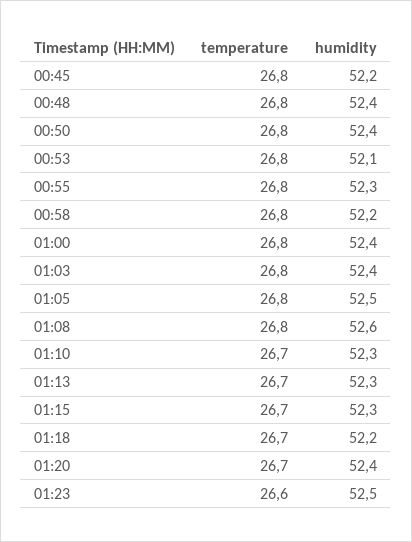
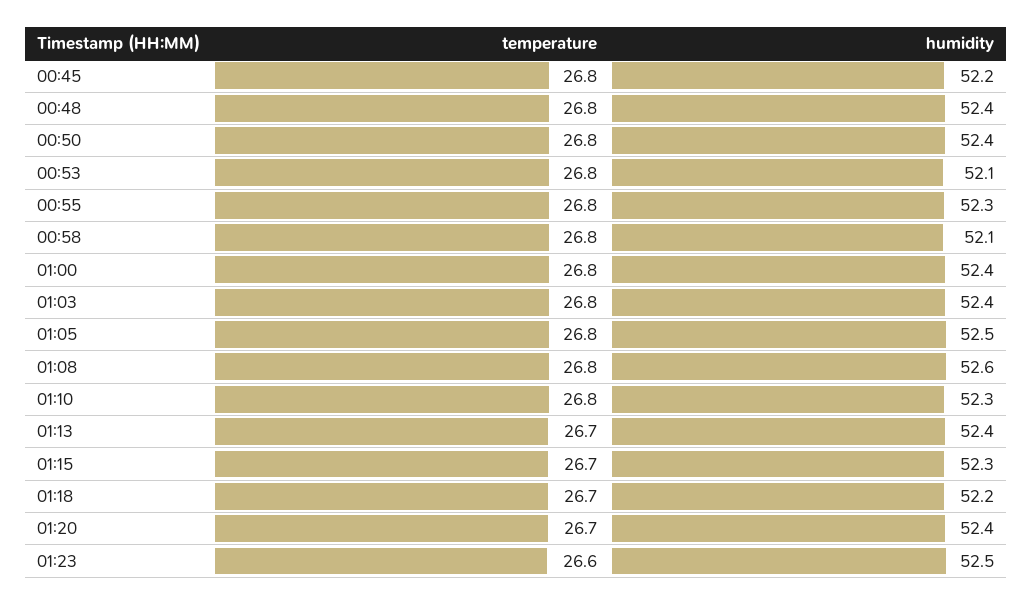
  {
    "temperature": {
      "00:45": 26.8,
      "00:48": 26.8,
      "00:50": 26.8,
      "00:53": 26.8,
      "00:55": 26.8,
      "00:58": 26.8,
      "01:00": 26.8,
      "01:03": 26.8,
      "01:05": 26.8,
      "01:08": 26.8,
-     "01:10": 26.7,
+     "01:10": 26.8,
      "01:13": 26.7,
      "01:15": 26.7,
      "01:18": 26.7,
      "01:20": 26.7,
      "01:23": 26.6
    },
    "humidity": {
      "00:45": 52.2,
      "00:48": 52.4,
      "00:50": 52.4,
      "00:53": 52.1,
      "00:55": 52.3,
-     "00:58": 52.2,
+     "00:58": 52.1,
      "01:00": 52.4,
      "01:03": 52.4,
      "01:05": 52.5,
      "01:08": 52.6,
      "01:10": 52.3,
-     "01:13": 52.3,
+     "01:13": 52.4,
      "01:15": 52.3,
      "01:18": 52.2,
      "01:20": 52.4,
      "01:23": 52.5
    }
  }

